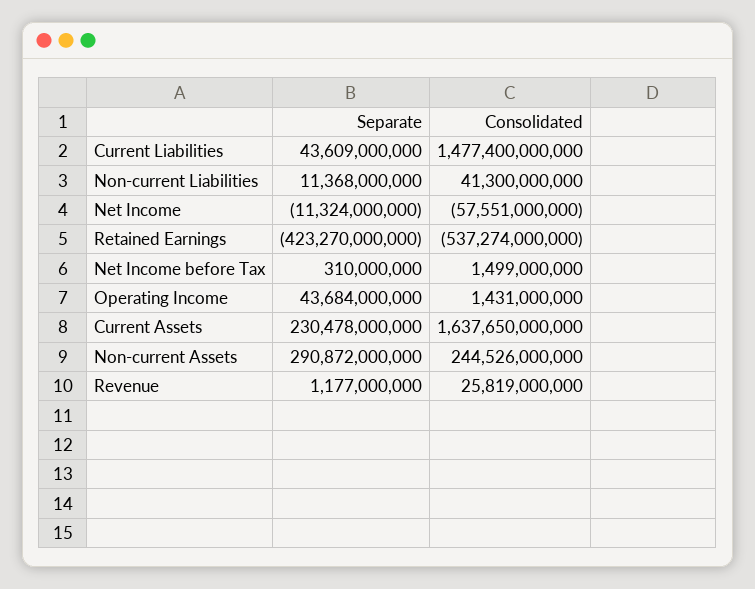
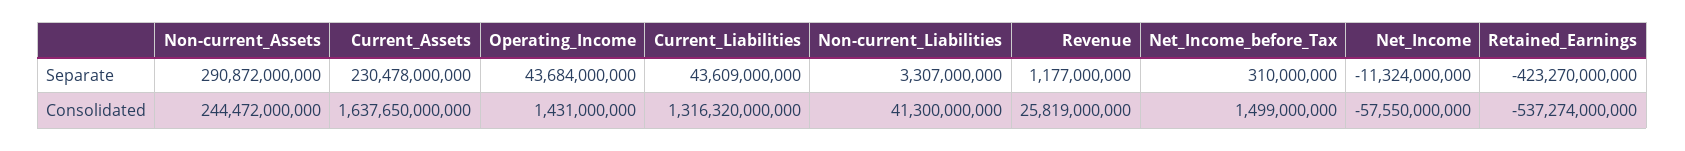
  {
    "Separate": {
      "Current Liabilities": 43609000000,
-     "Non-current Liabilities": 11368000000,
+     "Non-current Liabilities": 3307000000,
      "Net Income": -11324000000,
      "Retained Earnings": -423270000000,
      "Net Income before Tax": 310000000,
      "Operating Income": 43684000000,
      "Current Assets": 230478000000,
      "Non-current Assets": 290872000000,
      "Revenue": 1177000000
    },
    "Consolidated": {
-     "Current Liabilities": 1477400000000,
+     "Current Liabilities": 1316320000000,
      "Non-current Liabilities": 41300000000,
-     "Net Income": -57551000000,
+     "Net Income": -57550000000,
      "Retained Earnings": -537274000000,
      "Net Income before Tax": 1499000000,
      "Operating Income": 1431000000,
      "Current Assets": 1637650000000,
-     "Non-current Assets": 244526000000,
+     "Non-current Assets": 244472000000,
      "Revenue": 25819000000
    }
  }

